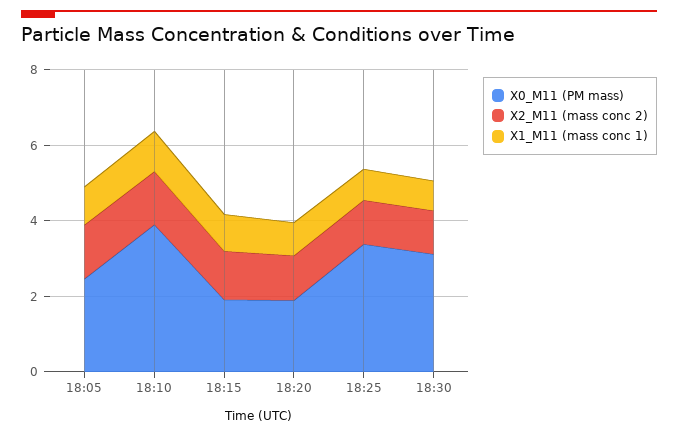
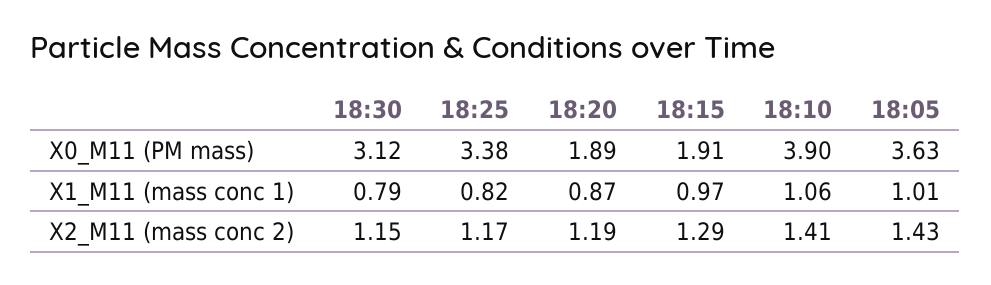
  {
    "X0_M11 (PM mass)": {
-     "18:05": 2.5,
+     "18:05": 3.63,
      "18:10": 3.9,
      "18:15": 1.91,
      "18:20": 1.89,
      "18:25": 3.38,
      "18:30": 3.12
    },
    "X2_M11 (mass conc 2)": {
      "18:05": 1.43,
      "18:10": 1.41,
      "18:15": 1.29,
      "18:20": 1.19,
      "18:25": 1.17,
      "18:30": 1.15
    },
    "X1_M11 (mass conc 1)": {
      "18:05": 1.01,
      "18:10": 1.06,
      "18:15": 0.97,
      "18:20": 0.87,
      "18:25": 0.82,
      "18:30": 0.79
    }
  }

